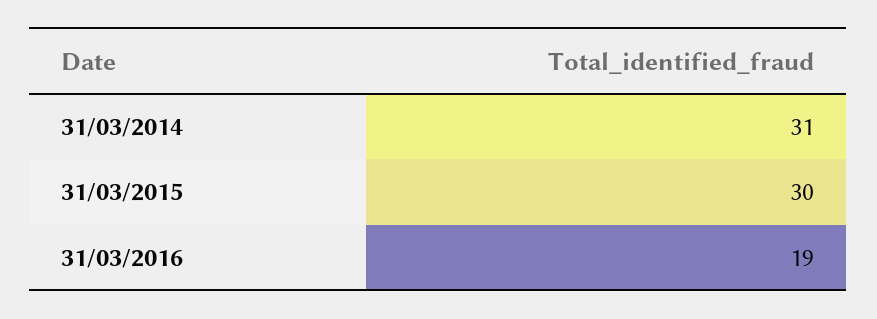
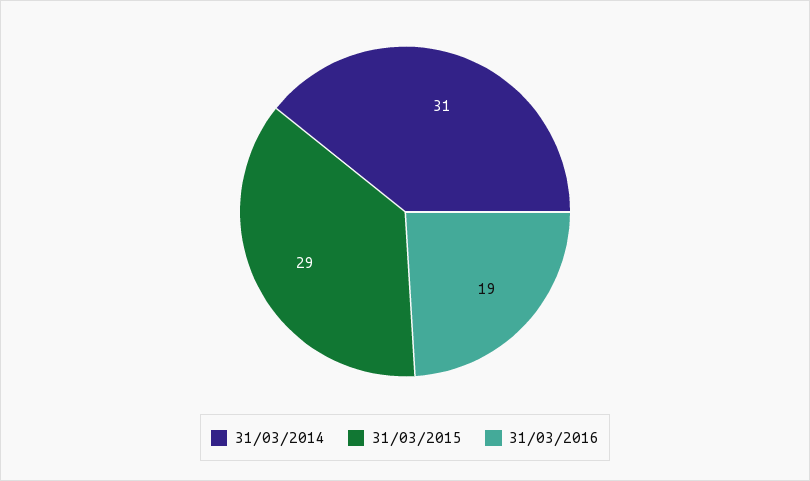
  {
    "31/03/2014": 31,
-   "31/03/2015": 30,
+   "31/03/2015": 29,
    "31/03/2016": 19
  }

